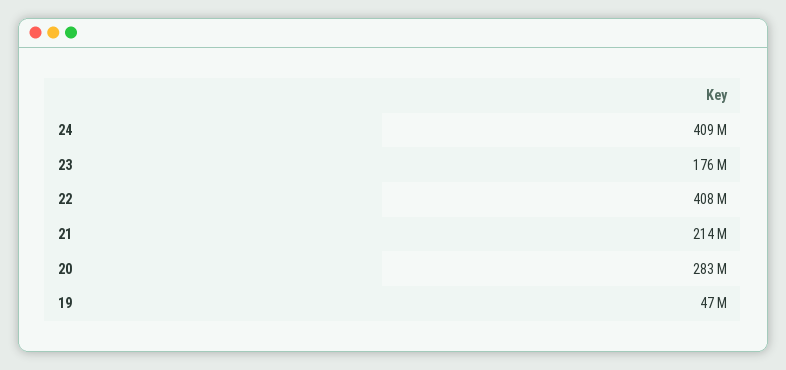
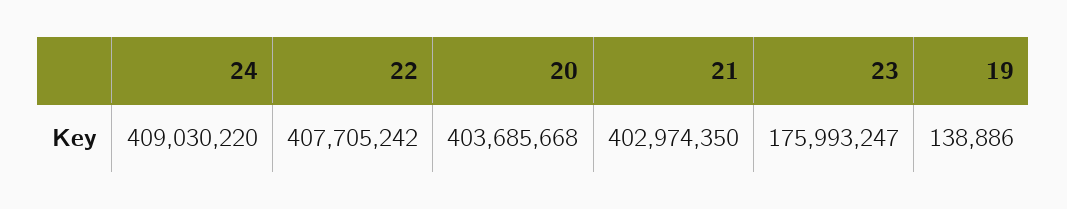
  {
    "24": 409030220,
    "23": 175993247,
    "22": 407705242,
-   "21": 214000000,
+   "21": 402974350,
-   "20": 283000000,
+   "20": 403685668,
-   "19": 47000000
+   "19": 138886
  }

